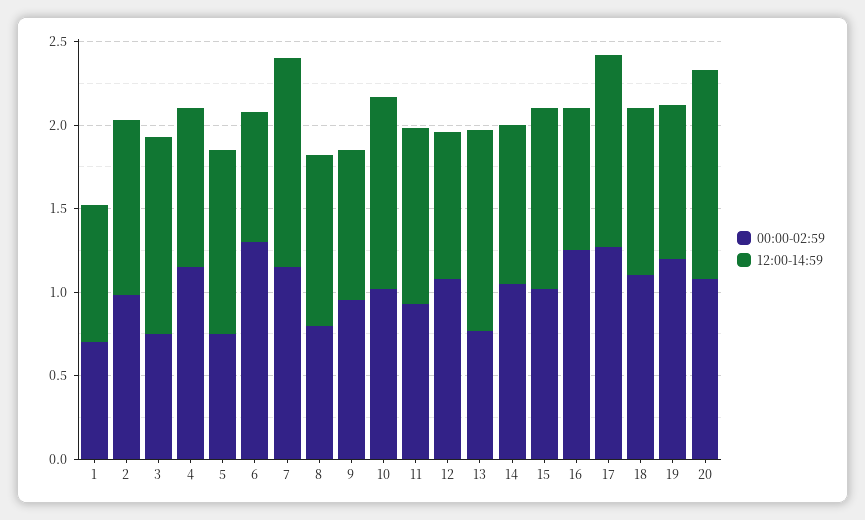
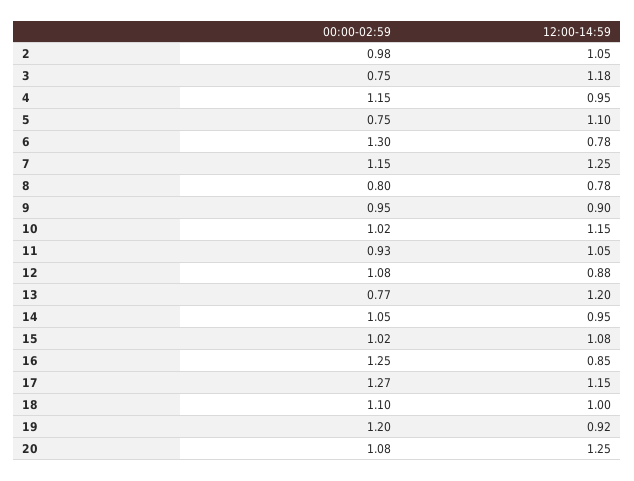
  {
    "00:00-02:59": {
-     "1": 0.7,
      "2": 0.98,
      "3": 0.75,
      "4": 1.15,
      "5": 0.75,
      "6": 1.3,
      "7": 1.15,
      "8": 0.8,
      "9": 0.95,
      "10": 1.02,
      "11": 0.93,
      "12": 1.08,
      "13": 0.77,
      "14": 1.05,
      "15": 1.02,
      "16": 1.25,
      "17": 1.27,
      "18": 1.1,
      "19": 1.2,
      "20": 1.08
    },
    "12:00-14:59": {
-     "1": 0.8,
      "2": 1.05,
      "3": 1.18,
      "4": 0.95,
      "5": 1.1,
      "6": 0.78,
      "7": 1.25,
-     "8": 1,
+     "8": 0.78,
      "9": 0.9,
      "10": 1.15,
      "11": 1.05,
      "12": 0.88,
      "13": 1.2,
      "14": 0.95,
      "15": 1.08,
      "16": 0.85,
      "17": 1.15,
      "18": 1,
      "19": 0.92,
      "20": 1.25
    }
  }

